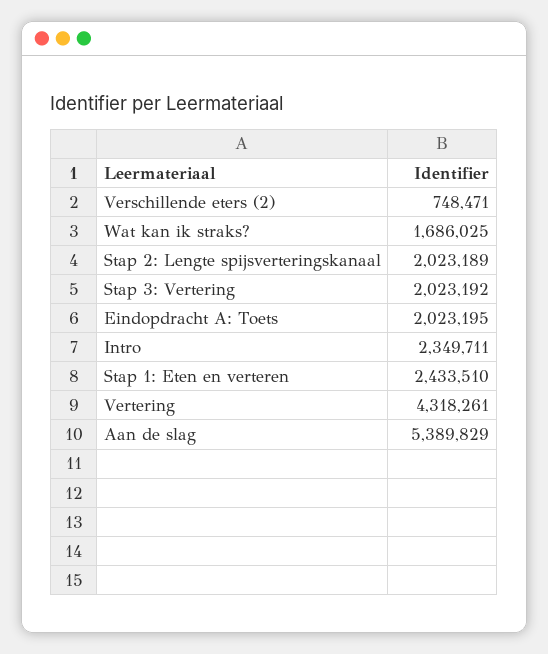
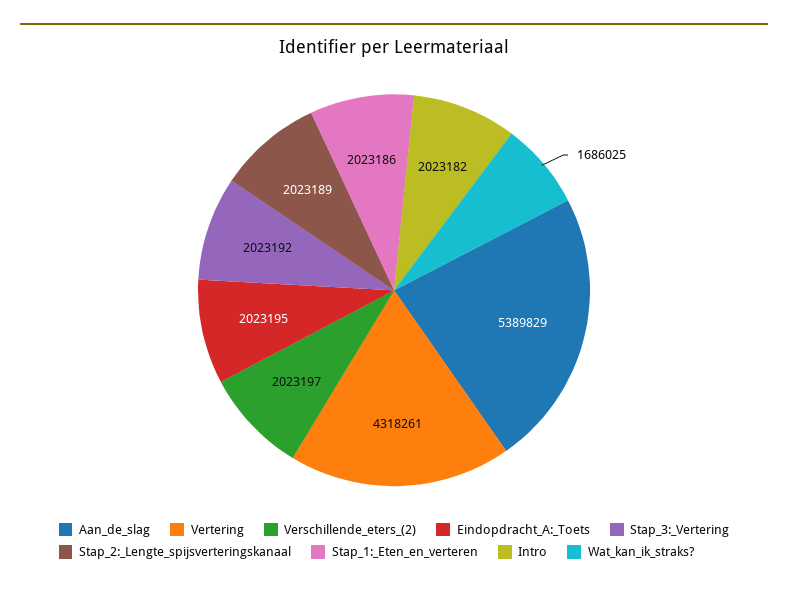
  {
-   "Verschillende eters (2)": 748471,
+   "Verschillende eters (2)": 2023197,
    "Wat kan ik straks?": 1686025,
    "Stap 2: Lengte spijsverteringskanaal": 2023189,
    "Stap 3: Vertering": 2023192,
    "Eindopdracht A: Toets": 2023195,
-   "Intro": 2349711,
+   "Intro": 2023182,
-   "Stap 1: Eten en verteren": 2433510,
+   "Stap 1: Eten en verteren": 2023186,
    "Vertering": 4318261,
    "Aan de slag": 5389829
  }

